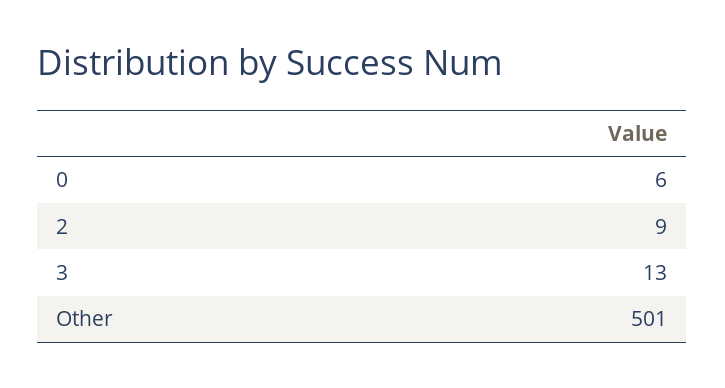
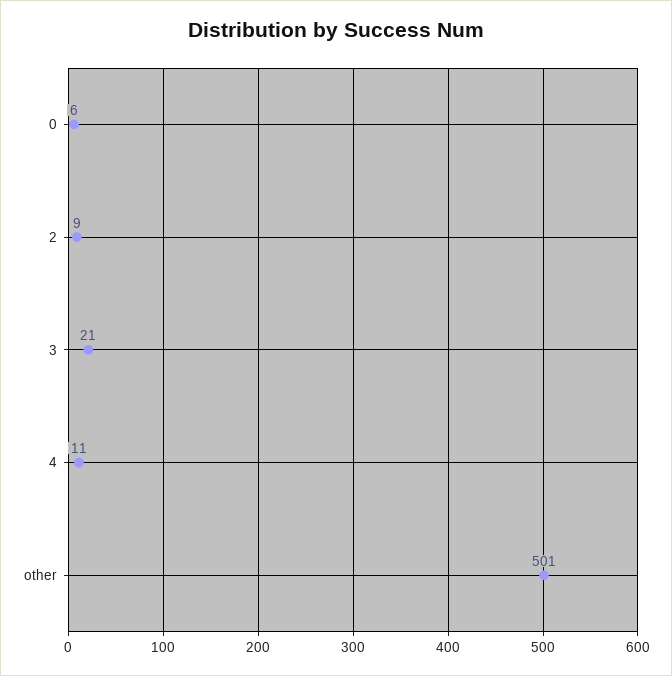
  {
    "0": 6,
    "2": 9,
-   "3": 13,
+   "3": 21,
-   "Other": 501
+   "Other": 501,
+   "4": 11
  }

